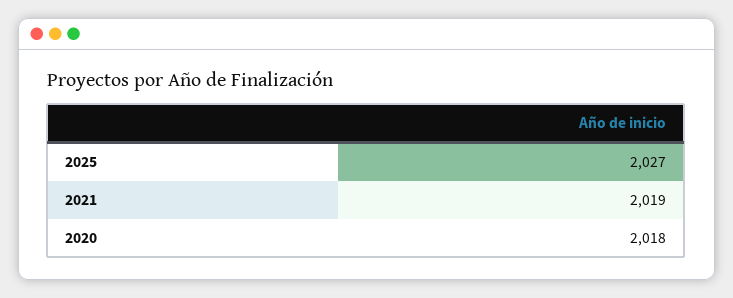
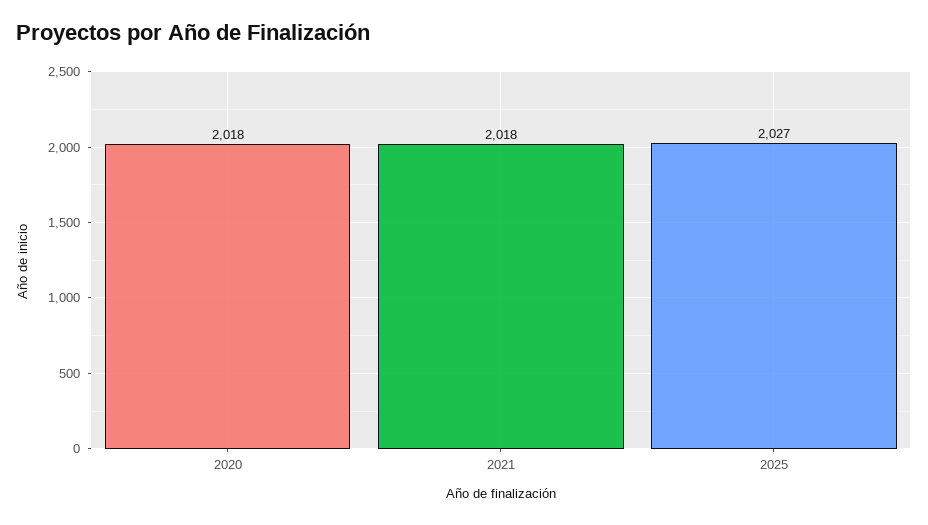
  {
    "2025": 2027,
-   "2021": 2019,
+   "2021": 2018,
    "2020": 2018
  }

